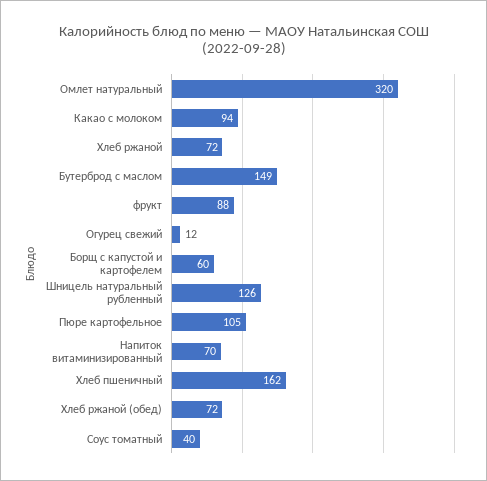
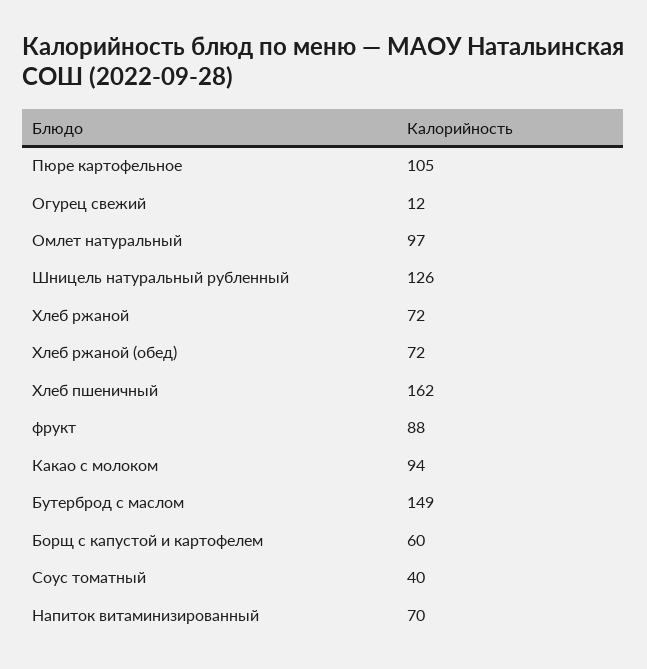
  {
-   "Омлет натуральный": 320,
+   "Омлет натуральный": 97,
    "Какао с молоком": 94,
    "Хлеб ржаной": 72,
    "Бутерброд с маслом": 149,
    "фрукт": 88,
    "Огурец свежий": 12,
    "Борщ с капустой и картофелем": 60,
    "Шницель натуральный рубленный": 126,
    "Пюре картофельное": 105,
    "Напиток витаминизированный": 70,
    "Хлеб пшеничный": 162,
    "Хлеб ржаной (обед)": 72,
    "Соус томатный": 40
  }

